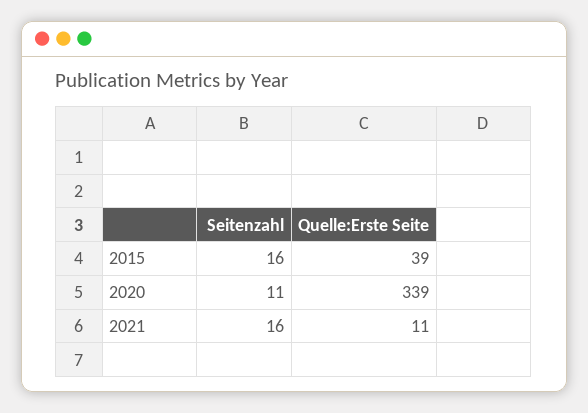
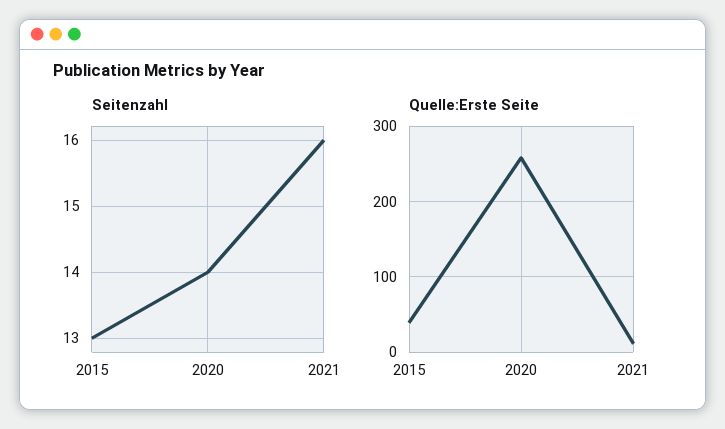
  {
    "Seitenzahl": {
-     "2015": 16,
+     "2015": 13,
-     "2020": 11,
+     "2020": 14,
      "2021": 16
    },
    "Quelle:Erste Seite": {
      "2015": 39,
-     "2020": 339,
+     "2020": 260,
      "2021": 11
    }
  }

